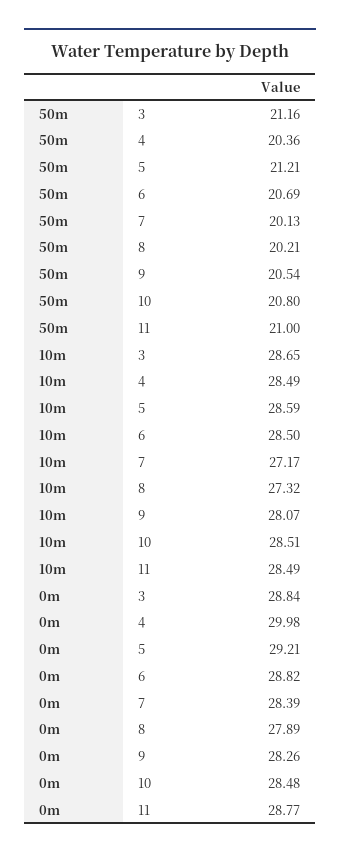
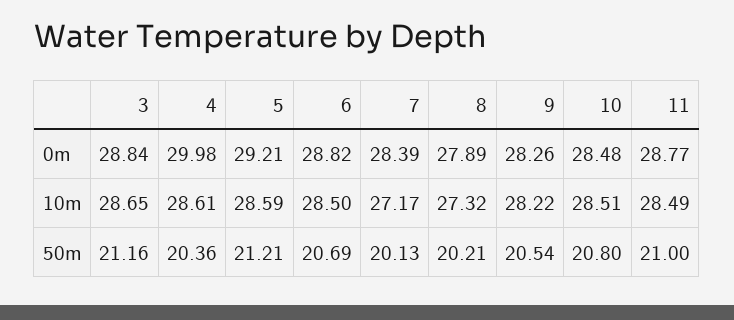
  {
    "50m": {
      "3": 21.16,
      "4": 20.36,
      "5": 21.21,
      "6": 20.69,
      "7": 20.13,
      "8": 20.21,
      "9": 20.54,
      "10": 20.8,
      "11": 21
    },
    "10m": {
      "3": 28.65,
-     "4": 28.49,
+     "4": 28.61,
      "5": 28.59,
      "6": 28.5,
      "7": 27.17,
      "8": 27.32,
-     "9": 28.07,
+     "9": 28.22,
      "10": 28.51,
      "11": 28.49
    },
    "0m": {
      "3": 28.84,
      "4": 29.98,
      "5": 29.21,
      "6": 28.82,
      "7": 28.39,
      "8": 27.89,
      "9": 28.26,
      "10": 28.48,
      "11": 28.77
    }
  }

